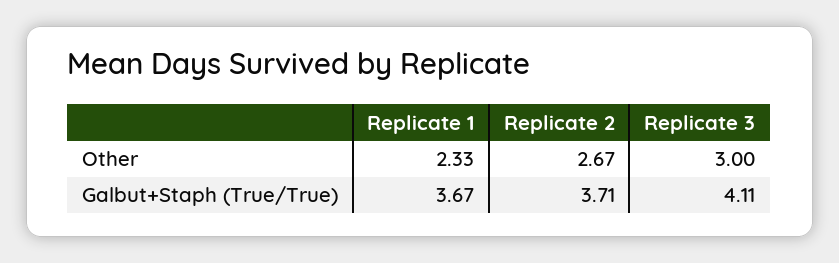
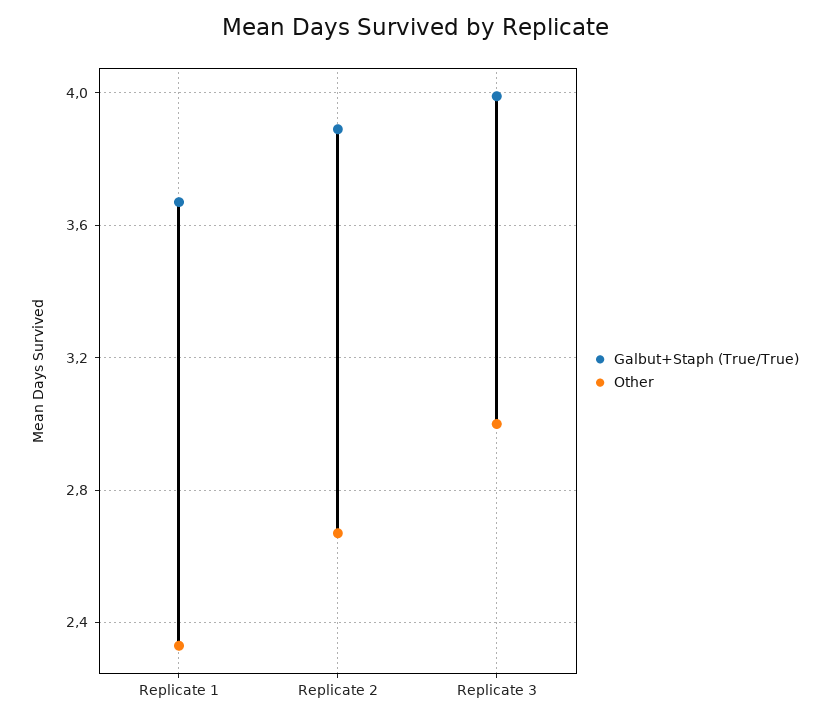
  {
    "Other": {
      "Replicate 1": 2.33,
      "Replicate 2": 2.67,
      "Replicate 3": 3
    },
    "Galbut+Staph (True/True)": {
      "Replicate 1": 3.67,
-     "Replicate 2": 3.71,
+     "Replicate 2": 3.9,
-     "Replicate 3": 4.11
+     "Replicate 3": 4
    }
  }

